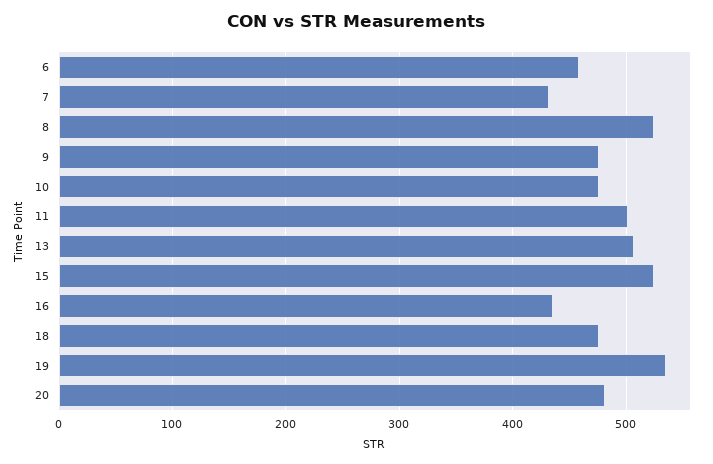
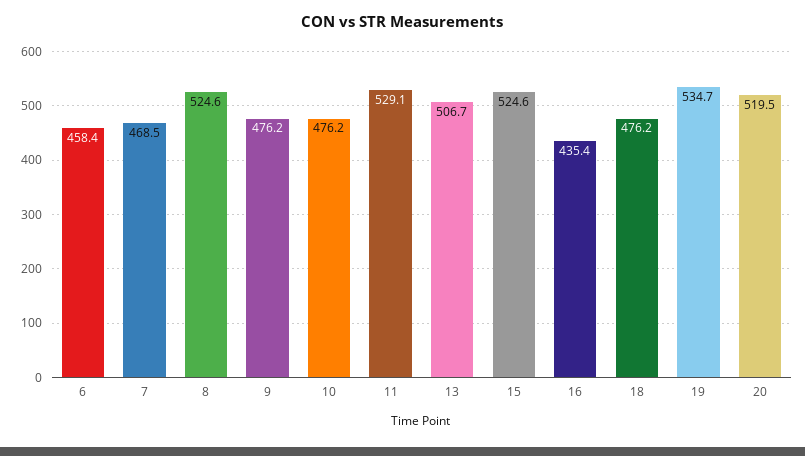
  {
    "6": 458.4,
-   "7": 430,
+   "7": 468.5,
    "8": 524.6,
    "9": 476.2,
    "10": 476.2,
-   "11": 500,
+   "11": 529.1,
    "13": 506.7,
    "15": 524.6,
    "16": 435.4,
    "18": 476.2,
    "19": 534.7,
-   "20": 480
+   "20": 519.5
  }

